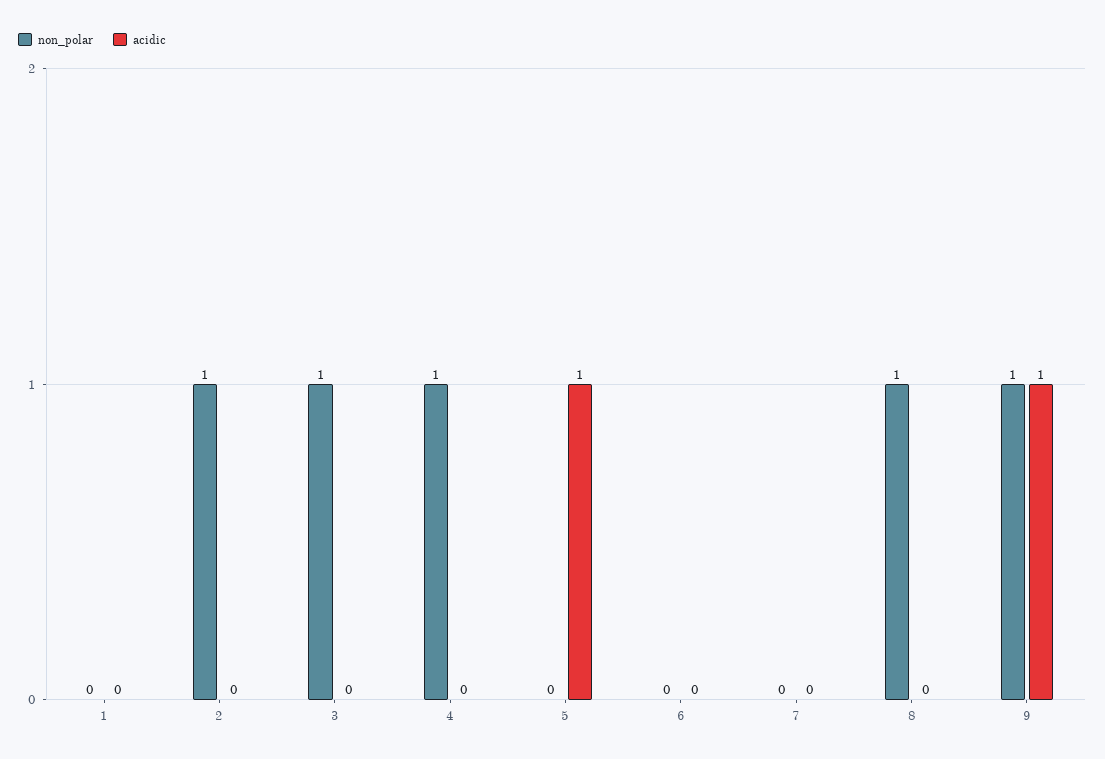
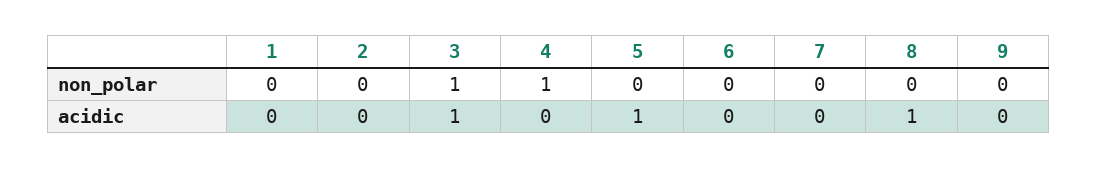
  {
    "non_polar": {
      "1": 0,
-     "2": 1,
+     "2": 0,
      "3": 1,
      "4": 1,
      "5": 0,
      "6": 0,
      "7": 0,
-     "8": 1,
+     "8": 0,
-     "9": 1
+     "9": 0
    },
    "acidic": {
      "1": 0,
      "2": 0,
-     "3": 0,
+     "3": 1,
      "4": 0,
      "5": 1,
      "6": 0,
      "7": 0,
-     "8": 0,
+     "8": 1,
-     "9": 1
+     "9": 0
    }
  }

